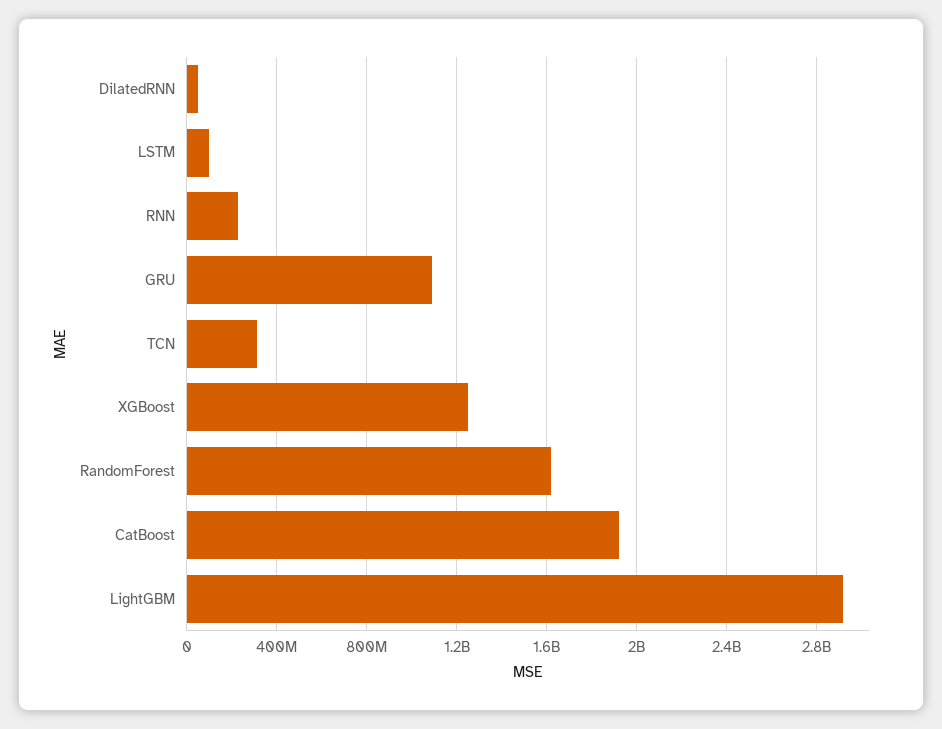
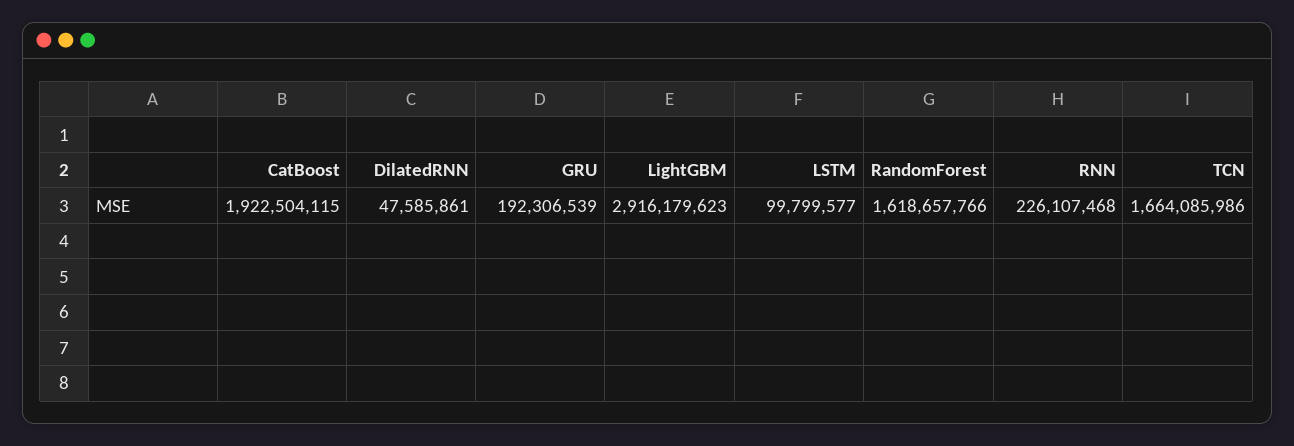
  {
    "DilatedRNN": 47585861,
    "LSTM": 99799577,
    "RNN": 226107468,
-   "GRU": 1100000000,
+   "GRU": 192306539,
-   "TCN": 300000000,
+   "TCN": 1664085986,
-   "XGBoost": 1250000000,
    "RandomForest": 1618657766,
    "CatBoost": 1922504115,
    "LightGBM": 2916179623
  }

